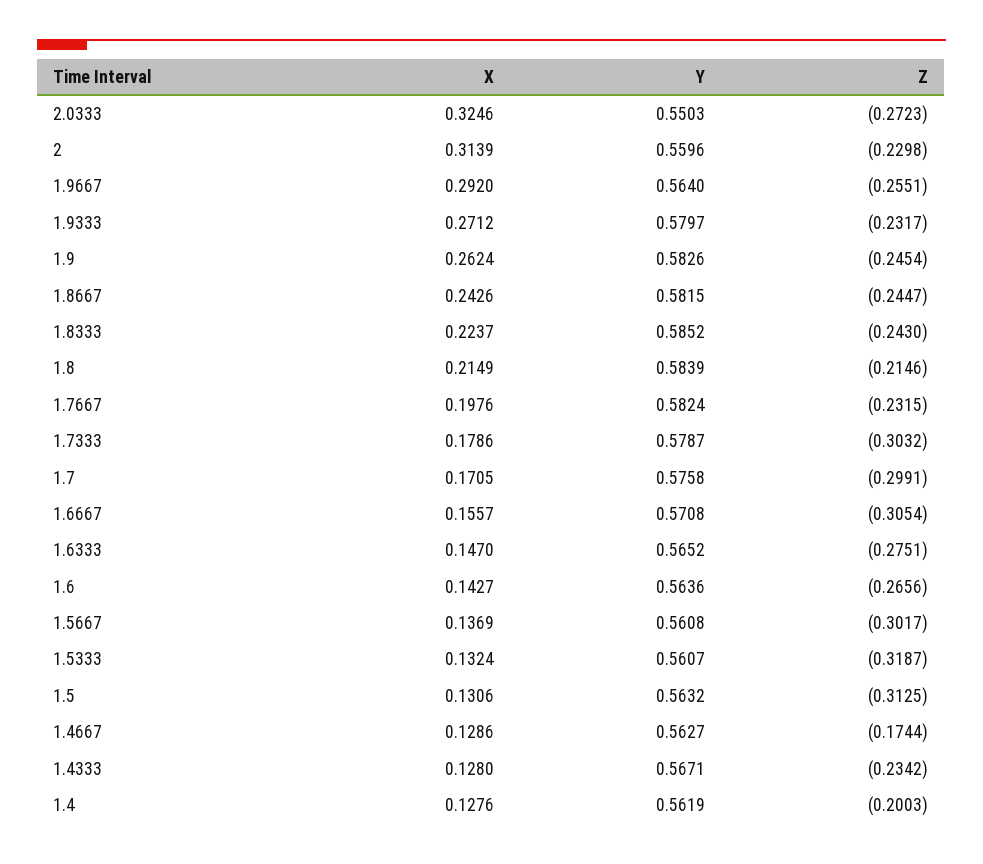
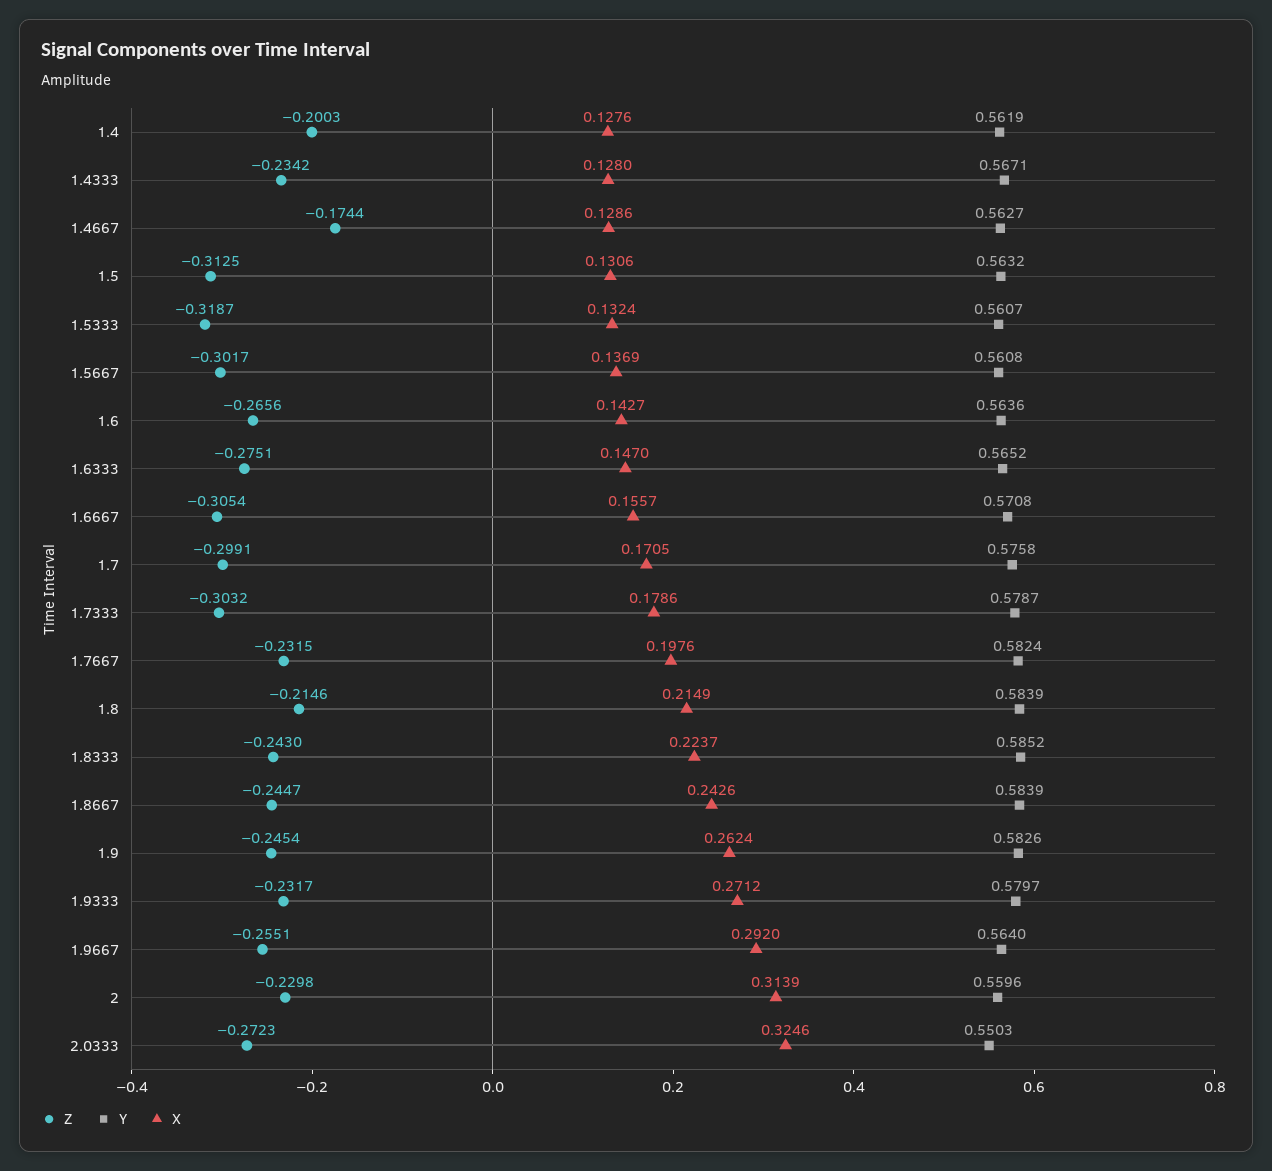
  {
    "X": {
      "2.0333": 0.3246,
      "2": 0.3139,
      "1.9667": 0.292,
      "1.9333": 0.2712,
      "1.9": 0.2624,
      "1.8667": 0.2426,
      "1.8333": 0.2237,
      "1.8": 0.2149,
      "1.7667": 0.1976,
      "1.7333": 0.1786,
      "1.7": 0.1705,
      "1.6667": 0.1557,
      "1.6333": 0.147,
      "1.6": 0.1427,
      "1.5667": 0.1369,
      "1.5333": 0.1324,
      "1.5": 0.1306,
      "1.4667": 0.1286,
      "1.4333": 0.128,
      "1.4": 0.1276
    },
    "Y": {
      "2.0333": 0.5503,
      "2": 0.5596,
      "1.9667": 0.564,
      "1.9333": 0.5797,
      "1.9": 0.5826,
-     "1.8667": 0.5815,
+     "1.8667": 0.5839,
      "1.8333": 0.5852,
      "1.8": 0.5839,
      "1.7667": 0.5824,
      "1.7333": 0.5787,
      "1.7": 0.5758,
      "1.6667": 0.5708,
      "1.6333": 0.5652,
      "1.6": 0.5636,
      "1.5667": 0.5608,
      "1.5333": 0.5607,
      "1.5": 0.5632,
      "1.4667": 0.5627,
      "1.4333": 0.5671,
      "1.4": 0.5619
    },
    "Z": {
      "2.0333": -0.2723,
      "2": -0.2298,
      "1.9667": -0.2551,
      "1.9333": -0.2317,
      "1.9": -0.2454,
      "1.8667": -0.2447,
      "1.8333": -0.243,
      "1.8": -0.2146,
      "1.7667": -0.2315,
      "1.7333": -0.3032,
      "1.7": -0.2991,
      "1.6667": -0.3054,
      "1.6333": -0.2751,
      "1.6": -0.2656,
      "1.5667": -0.3017,
      "1.5333": -0.3187,
      "1.5": -0.3125,
      "1.4667": -0.1744,
      "1.4333": -0.2342,
      "1.4": -0.2003
    }
  }

